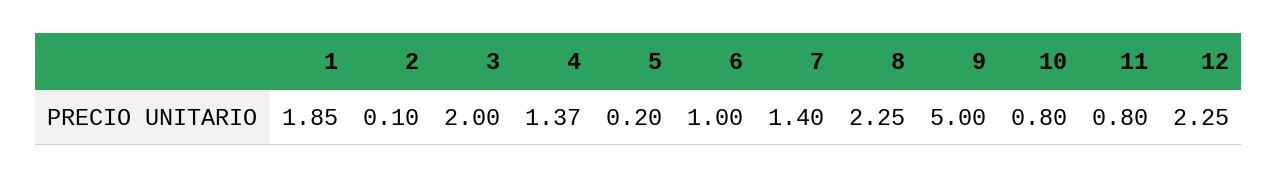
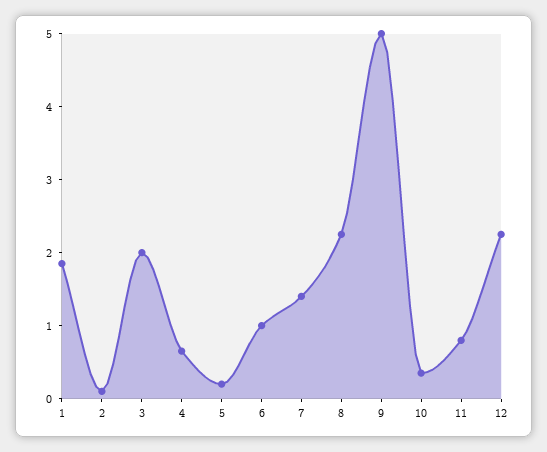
  {
    "1": 1.85,
    "2": 0.1,
    "3": 2,
-   "4": 1.37,
+   "4": 0.6,
    "5": 0.2,
    "6": 1,
    "7": 1.4,
    "8": 2.25,
    "9": 5,
-   "10": 0.8,
+   "10": 0.4,
    "11": 0.8,
    "12": 2.25
  }

